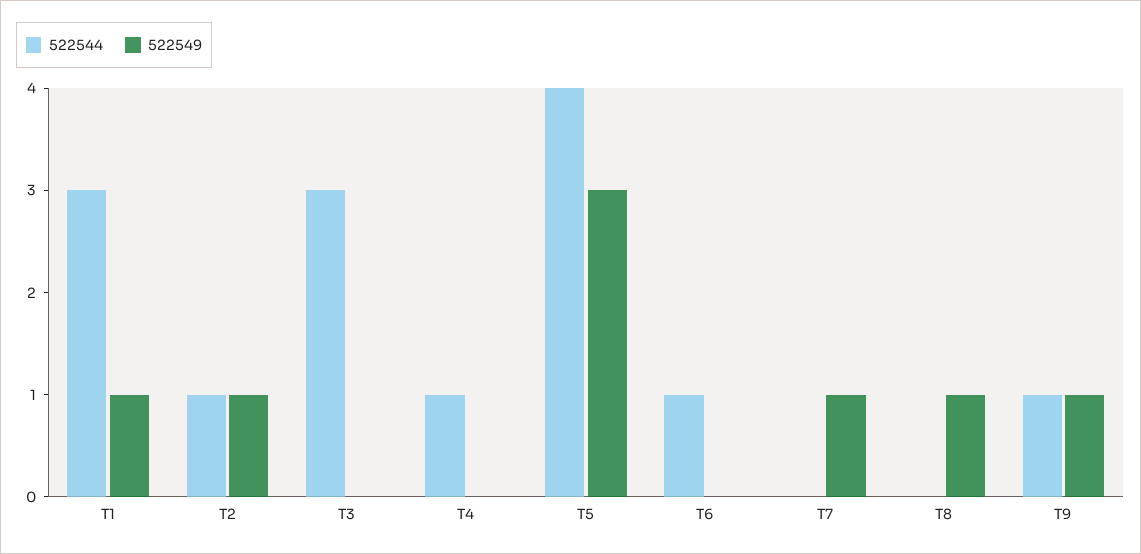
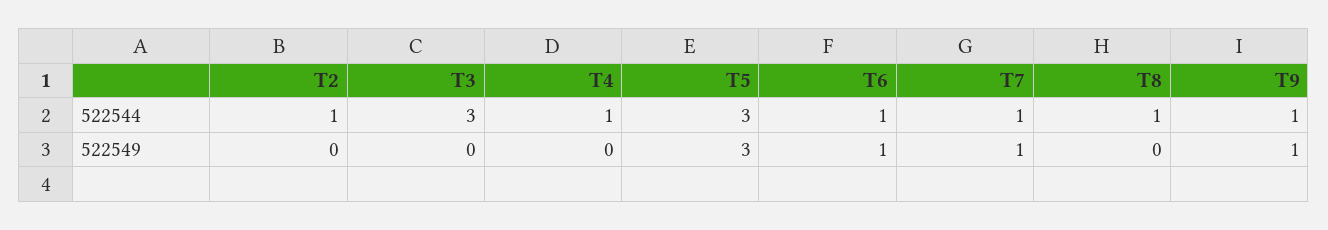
  {
    "522544": {
-     "T1": 3,
      "T2": 1,
      "T3": 3,
      "T4": 1,
-     "T5": 4,
+     "T5": 3,
      "T6": 1,
-     "T7": 0,
+     "T7": 1,
-     "T8": 0,
+     "T8": 1,
      "T9": 1
    },
    "522549": {
-     "T1": 1,
-     "T2": 1,
+     "T2": 0,
      "T3": 0,
      "T4": 0,
      "T5": 3,
-     "T6": 0,
+     "T6": 1,
      "T7": 1,
-     "T8": 1,
+     "T8": 0,
      "T9": 1
    }
  }

